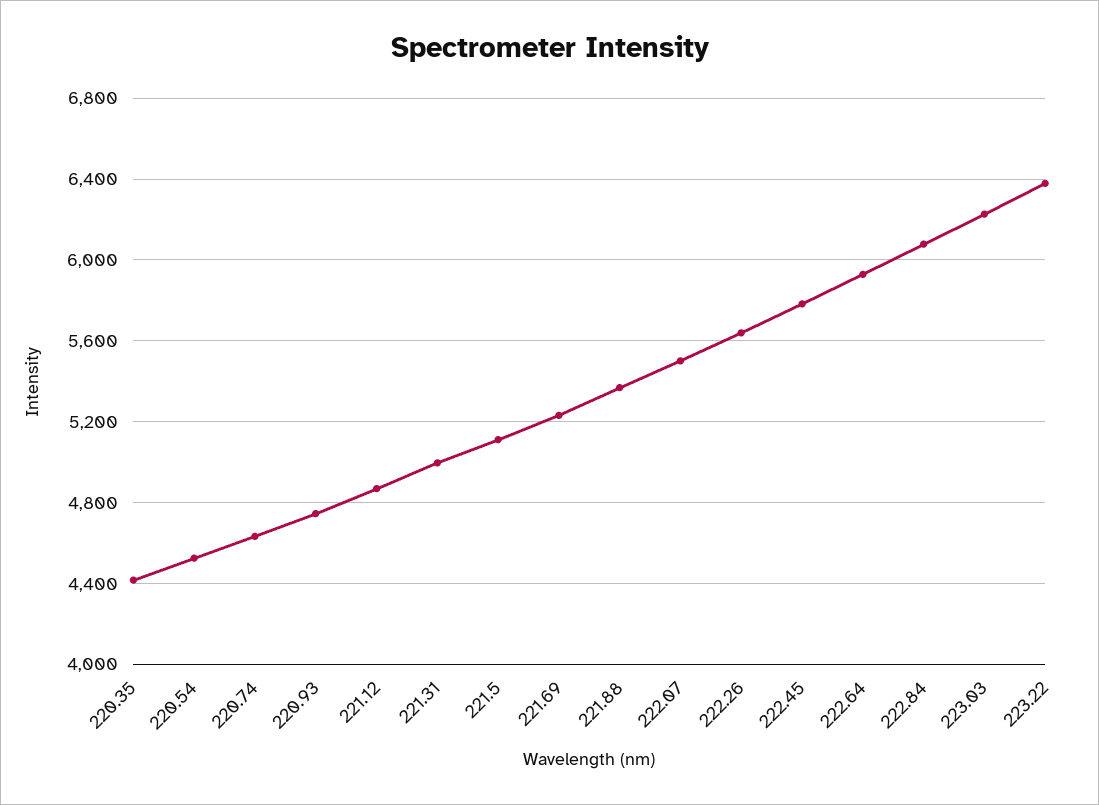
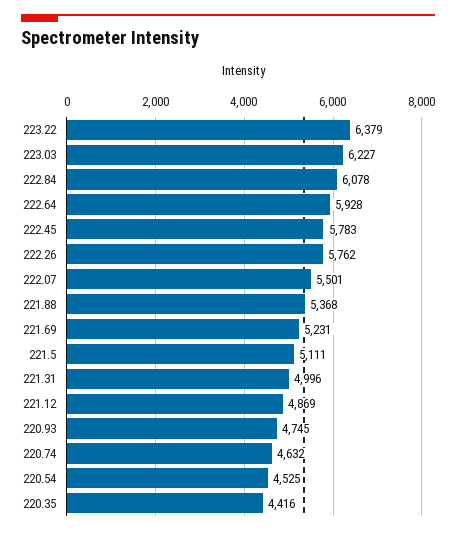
  {
    "220.35": 4416,
    "220.54": 4525,
    "220.74": 4632,
    "220.93": 4745,
    "221.12": 4869,
    "221.31": 4996,
    "221.5": 5111,
    "221.69": 5231,
    "221.88": 5368,
    "222.07": 5501,
-   "222.26": 5650,
+   "222.26": 5762,
    "222.45": 5783,
    "222.64": 5928,
    "222.84": 6078,
    "223.03": 6227,
    "223.22": 6379
  }

